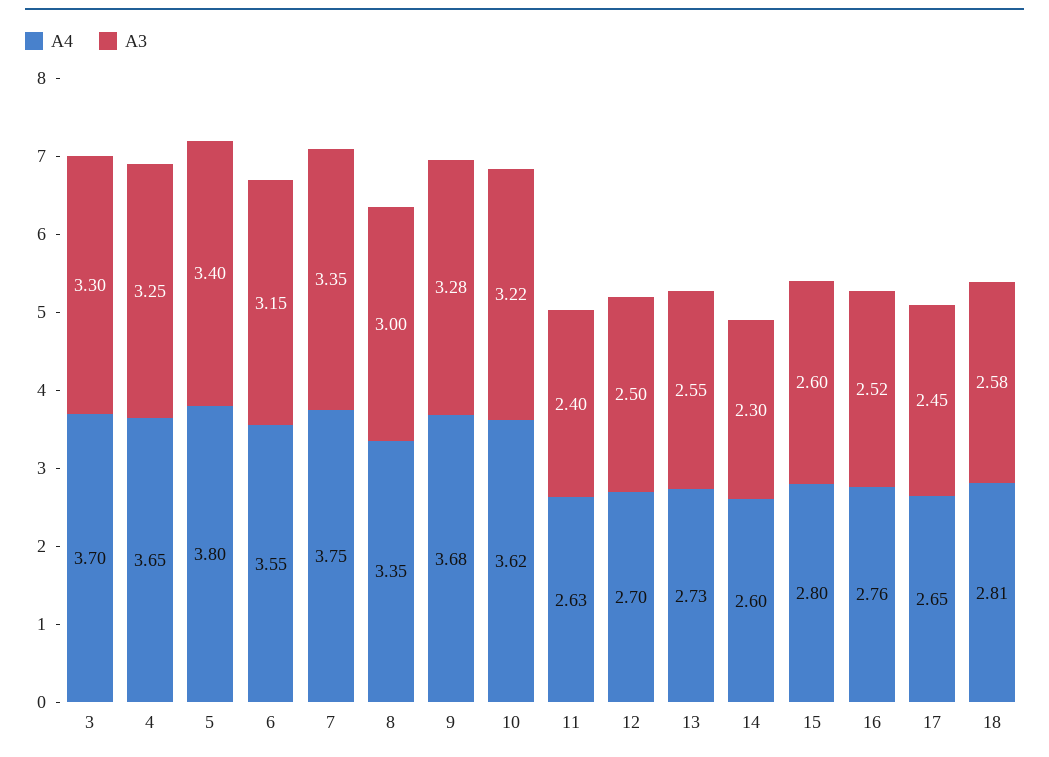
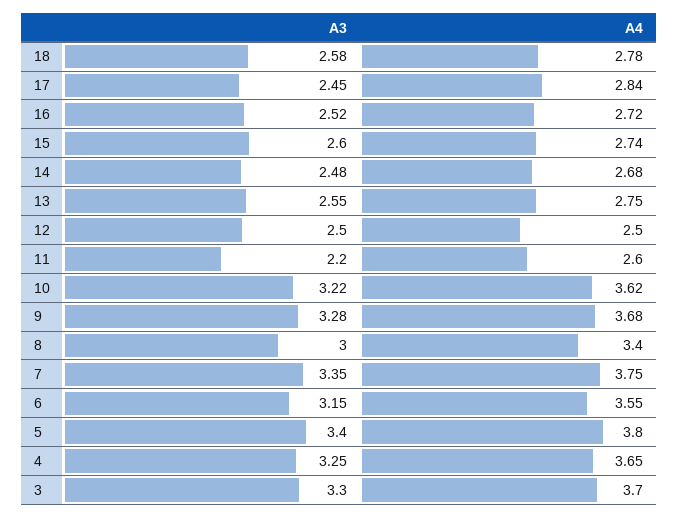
  {
    "A4": {
      "3": 3.7,
      "4": 3.65,
      "5": 3.8,
      "6": 3.55,
      "7": 3.75,
-     "8": 3.35,
+     "8": 3.4,
      "9": 3.68,
      "10": 3.62,
-     "11": 2.63,
+     "11": 2.6,
-     "12": 2.7,
+     "12": 2.5,
-     "13": 2.73,
+     "13": 2.75,
-     "14": 2.6,
+     "14": 2.68,
-     "15": 2.8,
+     "15": 2.74,
-     "16": 2.76,
+     "16": 2.72,
-     "17": 2.65,
+     "17": 2.84,
-     "18": 2.81
+     "18": 2.78
    },
    "A3": {
      "3": 3.3,
      "4": 3.25,
      "5": 3.4,
      "6": 3.15,
      "7": 3.35,
      "8": 3,
      "9": 3.28,
      "10": 3.22,
-     "11": 2.4,
+     "11": 2.2,
      "12": 2.5,
      "13": 2.55,
-     "14": 2.3,
+     "14": 2.48,
      "15": 2.6,
      "16": 2.52,
      "17": 2.45,
      "18": 2.58
    }
  }

